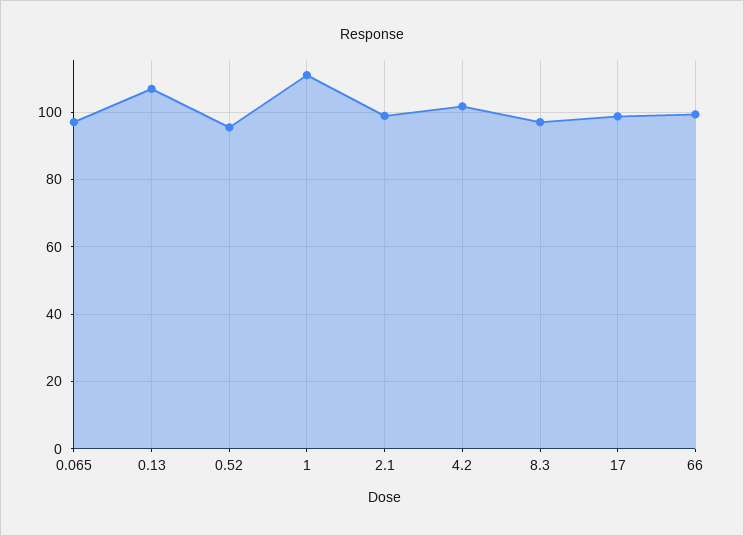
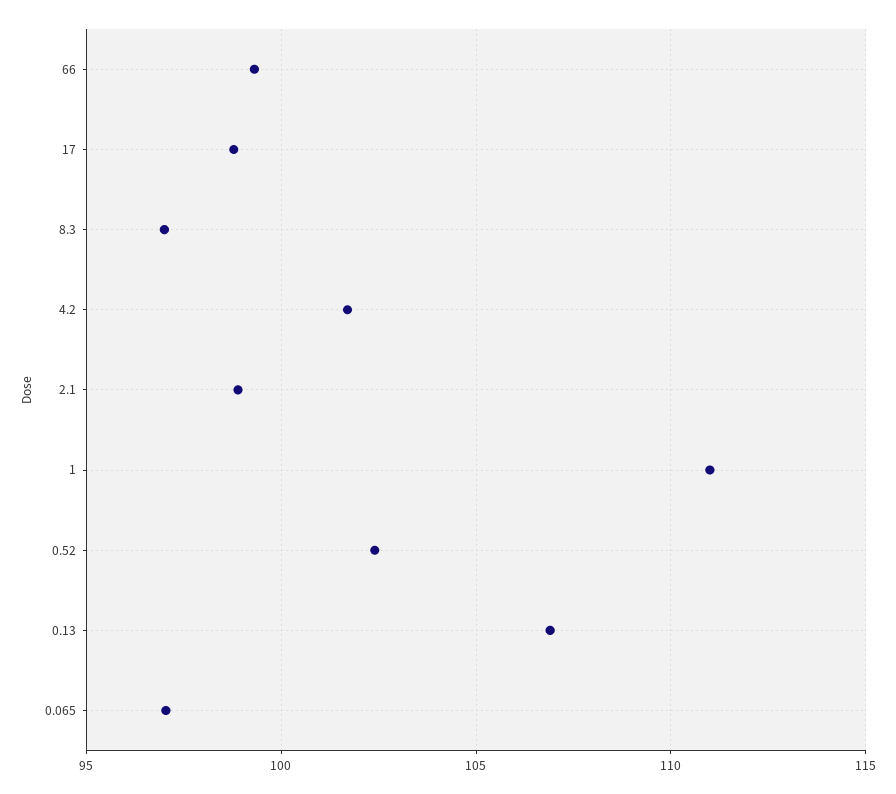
  {
    "0.065": 97,
    "0.13": 107,
-   "0.52": 96,
+   "0.52": 102.5,
    "1": 111,
    "2.1": 99,
    "4.2": 101.5,
    "8.3": 97,
    "17": 99,
    "66": 99.5
  }

